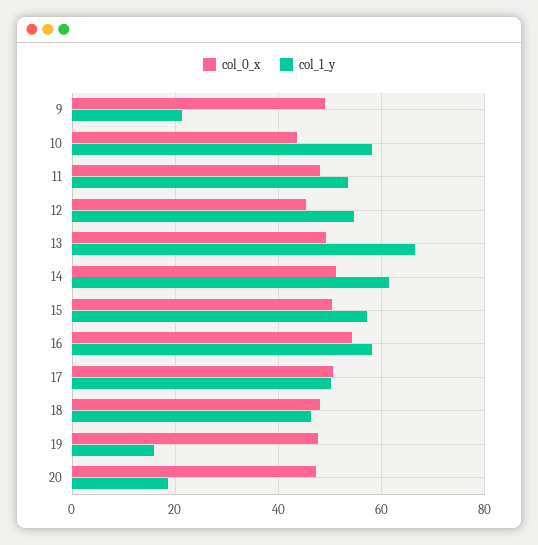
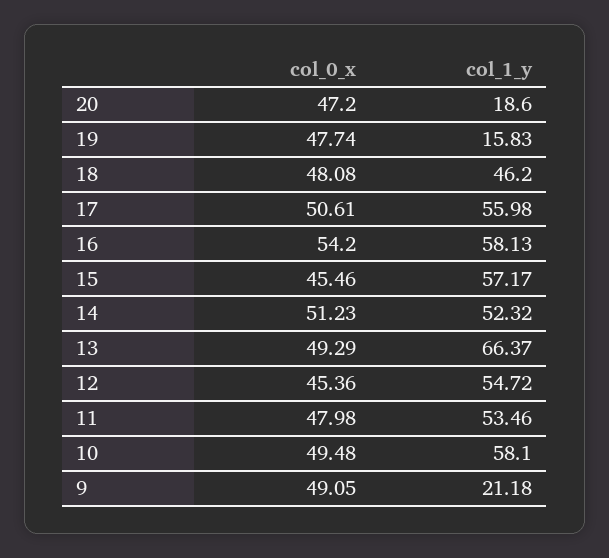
  {
    "col_0_x": {
      "9": 49.05,
-     "10": 44,
+     "10": 49.48,
      "11": 47.98,
      "12": 45.36,
      "13": 49.29,
      "14": 51.23,
-     "15": 50,
+     "15": 45.46,
      "16": 54.2,
      "17": 50.61,
      "18": 48.08,
      "19": 47.74,
      "20": 47.2
    },
    "col_1_y": {
      "9": 21.18,
      "10": 58.1,
      "11": 53.46,
      "12": 54.72,
      "13": 66.37,
-     "14": 62,
+     "14": 52.32,
      "15": 57.17,
      "16": 58.13,
-     "17": 50,
+     "17": 55.98,
      "18": 46.2,
      "19": 15.83,
      "20": 18.6
    }
  }

